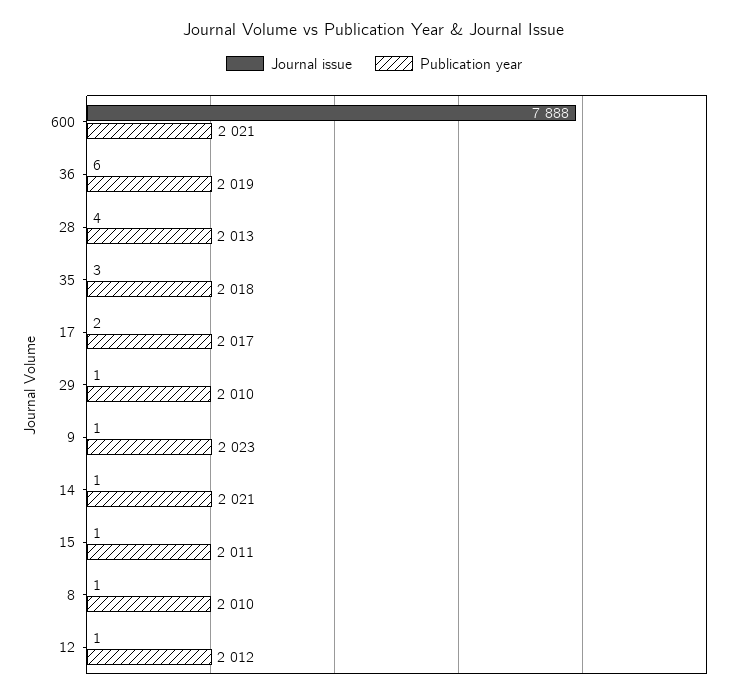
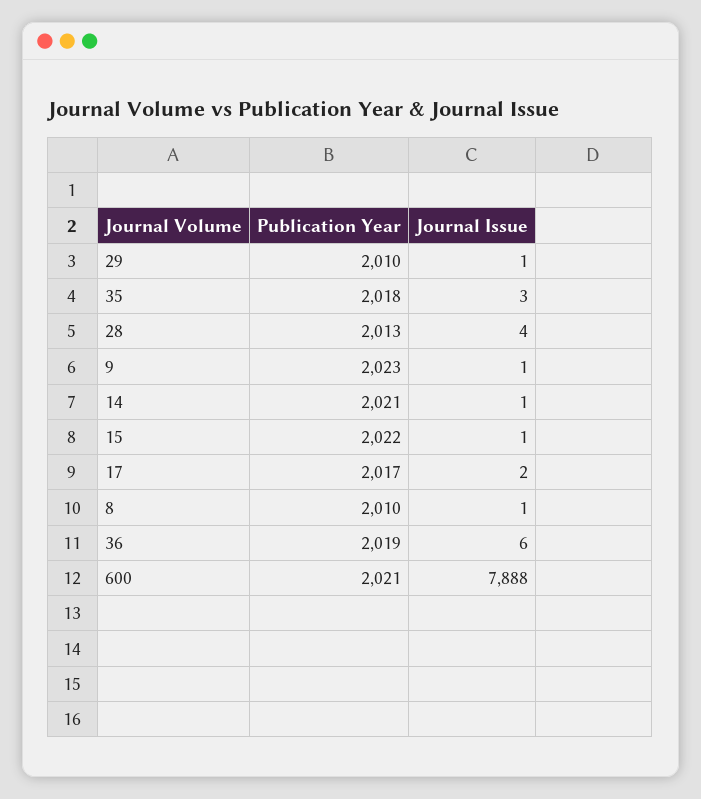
  {
    "Journal issue": {
      "600": 7888,
      "36": 6,
      "28": 4,
      "35": 3,
      "17": 2,
      "29": 1,
      "9": 1,
      "14": 1,
      "15": 1,
-     "8": 1,
+     "8": 1
-     "12": 1
    },
    "Publication year": {
      "600": 2021,
      "36": 2019,
      "28": 2013,
      "35": 2018,
      "17": 2017,
      "29": 2010,
      "9": 2023,
      "14": 2021,
-     "15": 2011,
+     "15": 2022,
-     "8": 2010,
+     "8": 2010
-     "12": 2012
    }
  }

